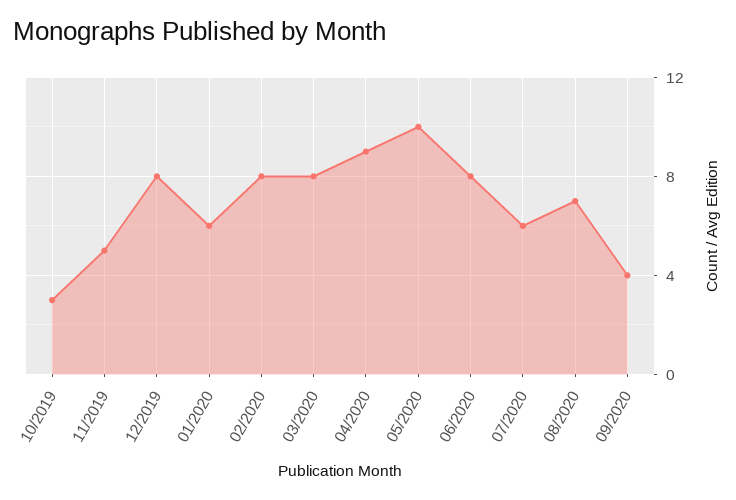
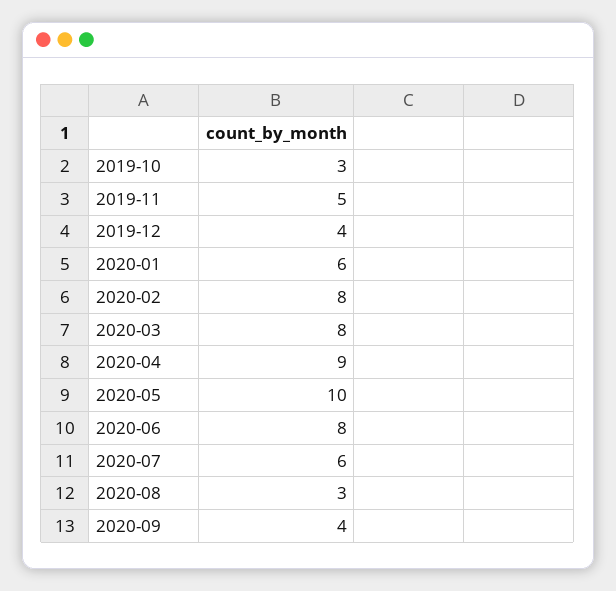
  {
    "10/2019": 3,
    "11/2019": 5,
-   "12/2019": 8,
+   "12/2019": 4,
    "01/2020": 6,
    "02/2020": 8,
    "03/2020": 8,
    "04/2020": 9,
    "05/2020": 10,
    "06/2020": 8,
    "07/2020": 6,
-   "08/2020": 7,
+   "08/2020": 3,
    "09/2020": 4
  }

